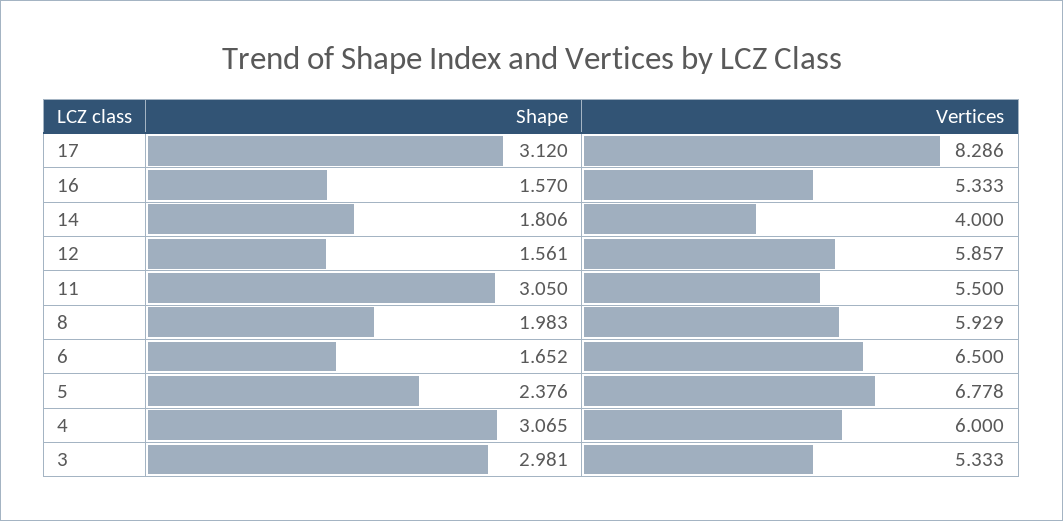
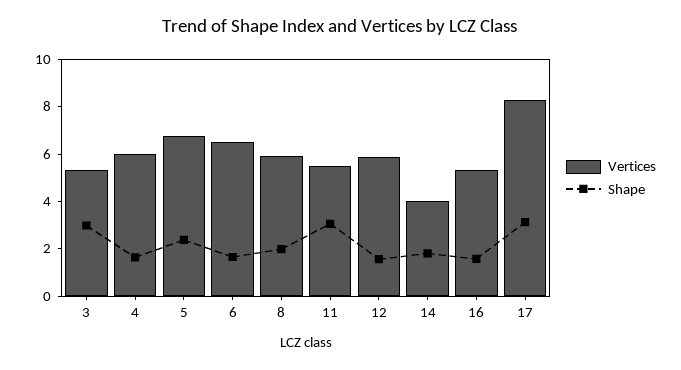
  {
    "Shape": {
      "17": 3.12,
      "16": 1.57,
      "14": 1.806,
      "12": 1.561,
      "11": 3.05,
      "8": 1.983,
      "6": 1.652,
      "5": 2.376,
-     "4": 3.065,
+     "4": 1.5,
      "3": 2.981
    },
    "Vertices": {
      "17": 8.286,
      "16": 5.333,
      "14": 4,
      "12": 5.857,
      "11": 5.5,
      "8": 5.929,
      "6": 6.5,
      "5": 6.778,
      "4": 6,
      "3": 5.333
    }
  }

